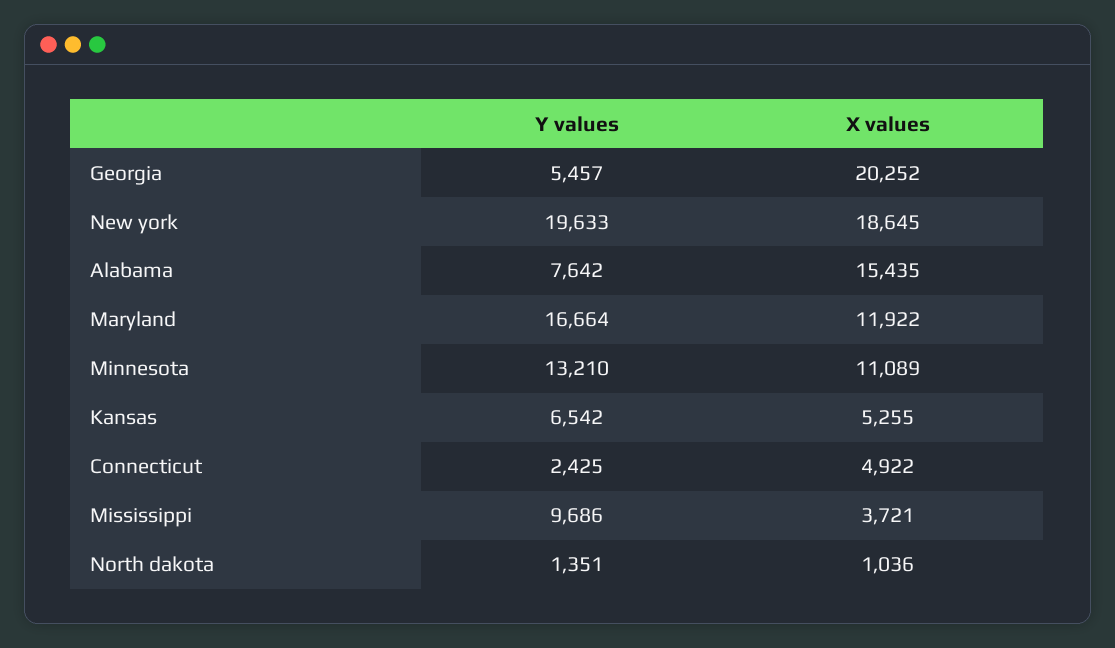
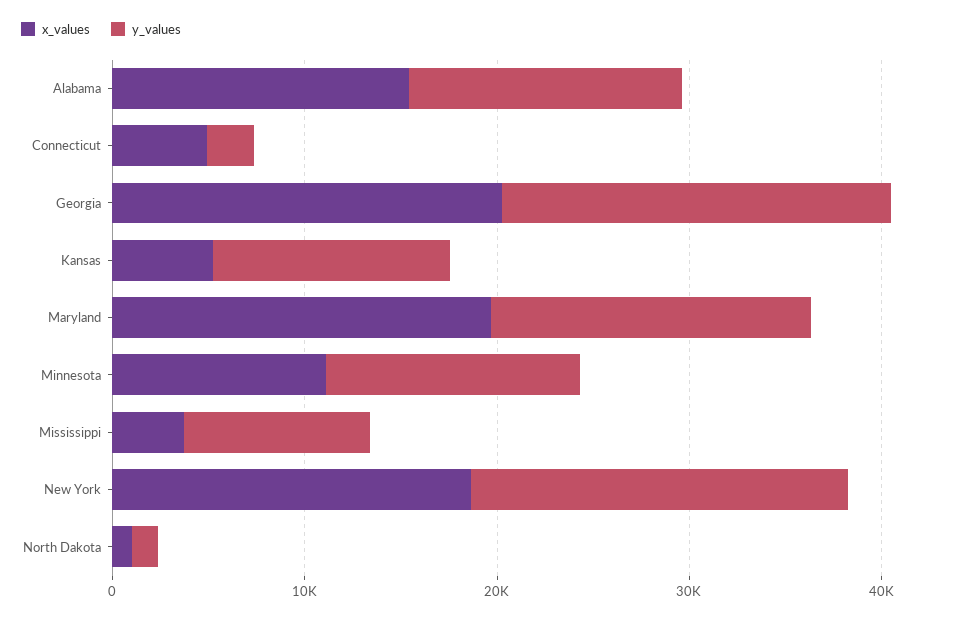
  {
    "Y values": {
-     "Georgia": 5457,
+     "Georgia": 20000,
      "New york": 19633,
-     "Alabama": 7642,
+     "Alabama": 14000,
      "Maryland": 16664,
      "Minnesota": 13210,
-     "Kansas": 6542,
+     "Kansas": 12000,
      "Connecticut": 2425,
      "Mississippi": 9686,
      "North dakota": 1351
    },
    "X values": {
      "Georgia": 20252,
      "New york": 18645,
      "Alabama": 15435,
-     "Maryland": 11922,
+     "Maryland": 20000,
      "Minnesota": 11089,
      "Kansas": 5255,
      "Connecticut": 4922,
      "Mississippi": 3721,
      "North dakota": 1036
    }
  }

